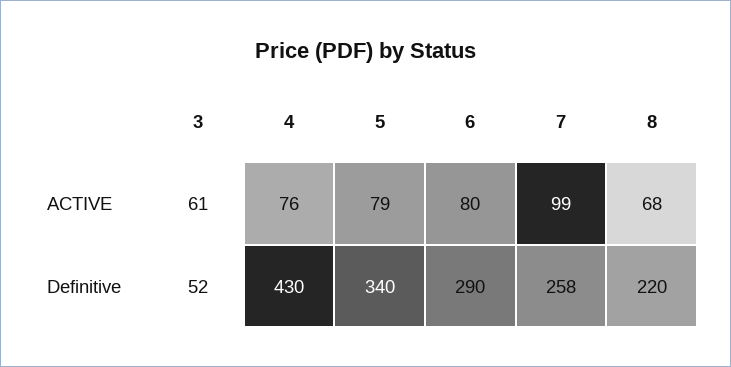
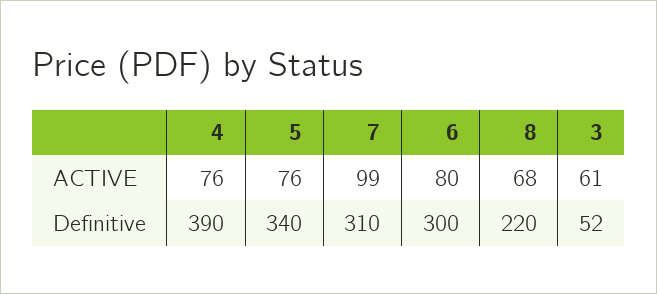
  {
    "3": {
      "ACTIVE": 61,
      "Definitive": 52
    },
    "4": {
      "ACTIVE": 76,
-     "Definitive": 430
+     "Definitive": 390
    },
    "5": {
-     "ACTIVE": 79,
+     "ACTIVE": 76,
      "Definitive": 340
    },
    "6": {
      "ACTIVE": 80,
-     "Definitive": 290
+     "Definitive": 300
    },
    "7": {
      "ACTIVE": 99,
-     "Definitive": 258
+     "Definitive": 310
    },
    "8": {
      "ACTIVE": 68,
      "Definitive": 220
    }
  }

